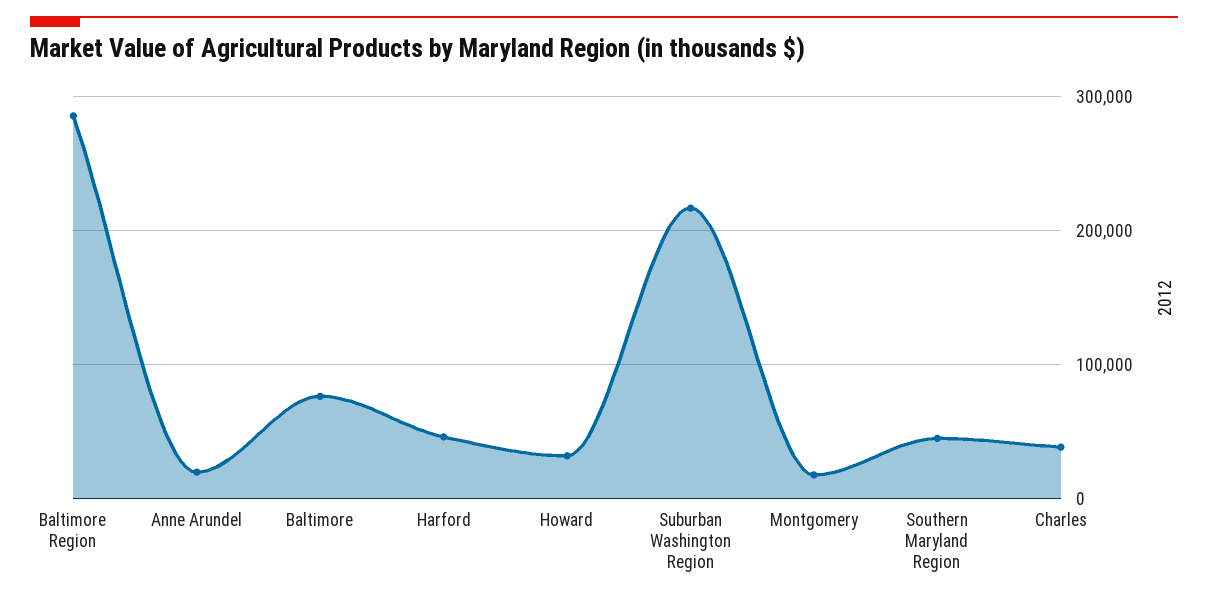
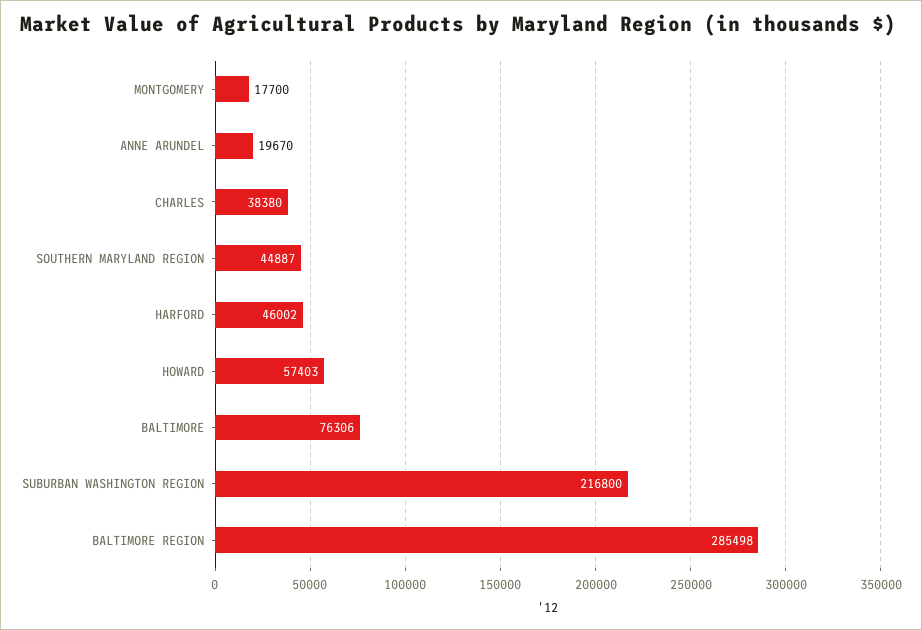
  {
    "Baltimore Region": 285498,
    "Anne Arundel": 19670,
    "Baltimore": 76306,
    "Harford": 46002,
-   "Howard": 30000,
+   "Howard": 57403,
    "Suburban Washington Region": 216800,
    "Montgomery": 17700,
    "Southern Maryland Region": 44887,
    "Charles": 38380
  }

